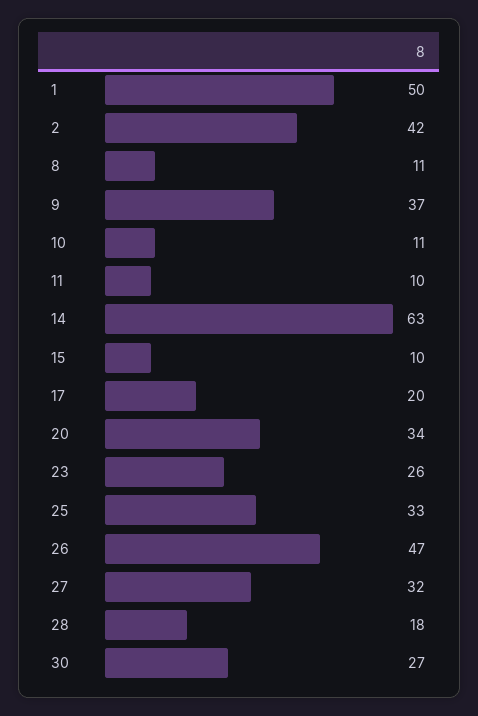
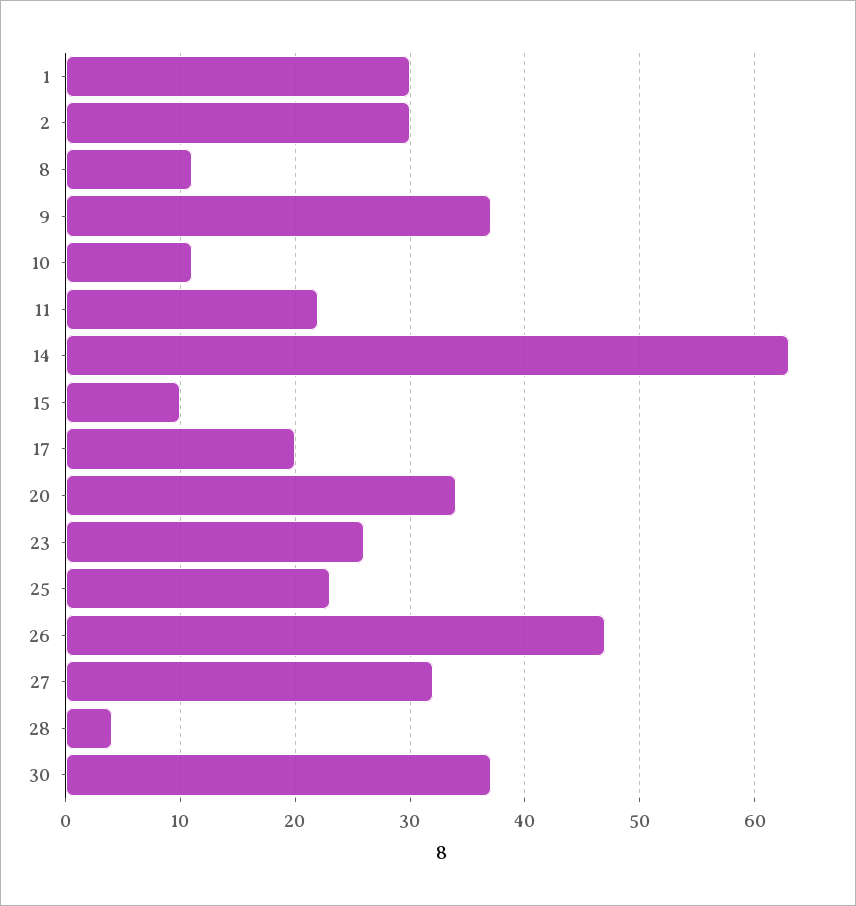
  {
-   "1": 50,
+   "1": 30,
-   "2": 42,
+   "2": 30,
    "8": 11,
    "9": 37,
    "10": 11,
-   "11": 10,
+   "11": 22,
    "14": 63,
    "15": 10,
    "17": 20,
    "20": 34,
    "23": 26,
-   "25": 33,
+   "25": 23,
    "26": 47,
    "27": 32,
-   "28": 18,
+   "28": 4,
-   "30": 27
+   "30": 37
  }

